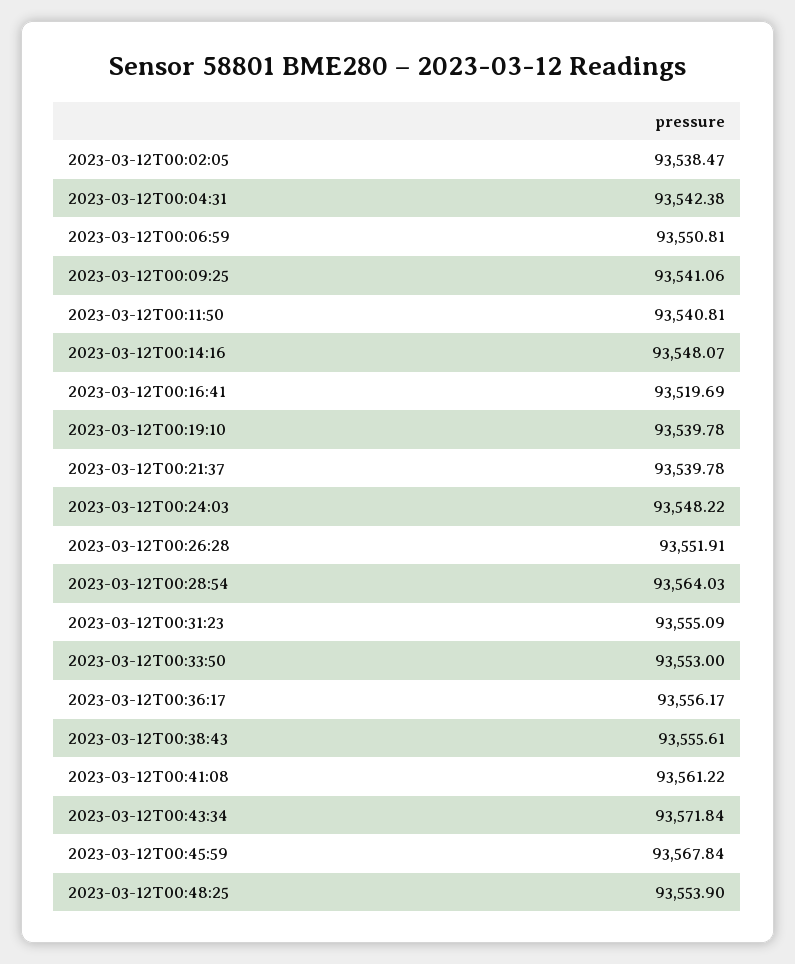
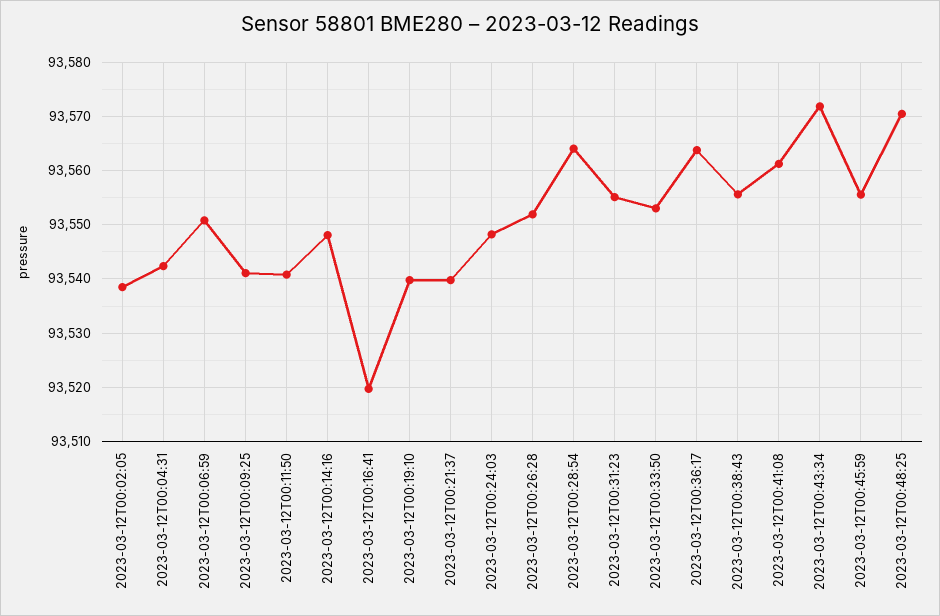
  {
    "2023-03-12T00:02:05": 93538.47,
    "2023-03-12T00:04:31": 93542.38,
    "2023-03-12T00:06:59": 93550.81,
    "2023-03-12T00:09:25": 93541.06,
    "2023-03-12T00:11:50": 93540.81,
    "2023-03-12T00:14:16": 93548.07,
    "2023-03-12T00:16:41": 93519.69,
    "2023-03-12T00:19:10": 93539.78,
    "2023-03-12T00:21:37": 93539.78,
    "2023-03-12T00:24:03": 93548.22,
    "2023-03-12T00:26:28": 93551.91,
    "2023-03-12T00:28:54": 93564.03,
    "2023-03-12T00:31:23": 93555.09,
    "2023-03-12T00:33:50": 93553,
-   "2023-03-12T00:36:17": 93556.17,
+   "2023-03-12T00:36:17": 93564,
    "2023-03-12T00:38:43": 93555.61,
    "2023-03-12T00:41:08": 93561.22,
    "2023-03-12T00:43:34": 93571.84,
-   "2023-03-12T00:45:59": 93567.84,
+   "2023-03-12T00:45:59": 93556,
-   "2023-03-12T00:48:25": 93553.9
+   "2023-03-12T00:48:25": 93570
  }

